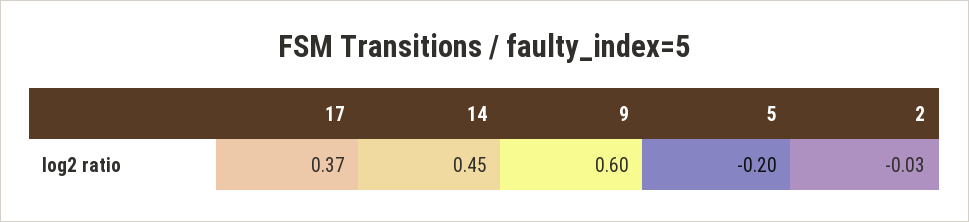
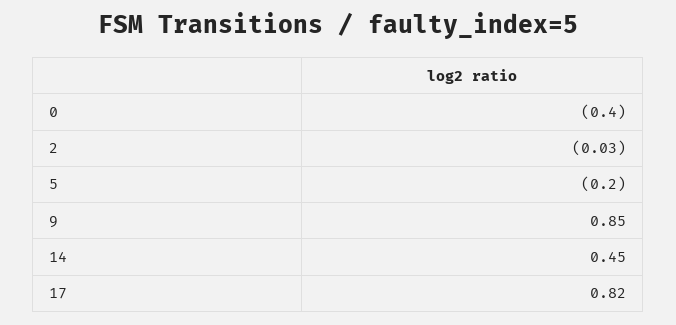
  {
-   "17": 0.37,
+   "17": 0.82,
    "14": 0.45,
-   "9": 0.6,
+   "9": 0.85,
    "5": -0.2,
-   "2": -0.03
+   "2": -0.03,
+   "0": -0.4
  }

